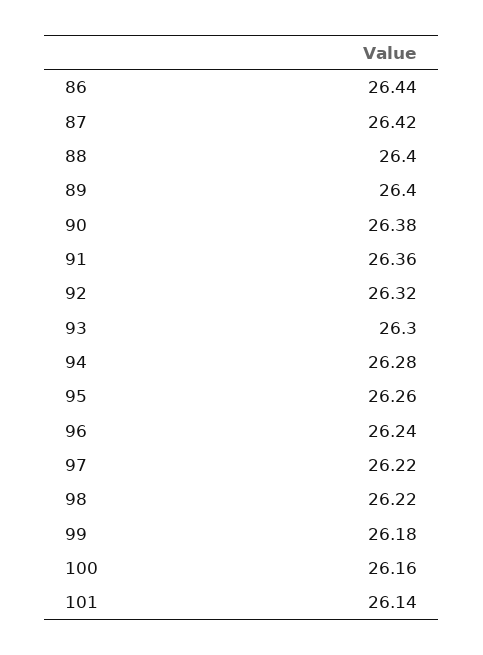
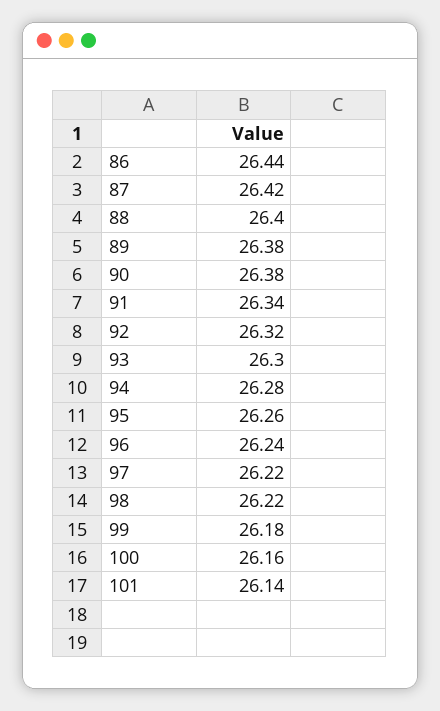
  {
    "86": 26.44,
    "87": 26.42,
    "88": 26.4,
-   "89": 26.4,
+   "89": 26.38,
    "90": 26.38,
-   "91": 26.36,
+   "91": 26.34,
    "92": 26.32,
    "93": 26.3,
    "94": 26.28,
    "95": 26.26,
    "96": 26.24,
    "97": 26.22,
    "98": 26.22,
    "99": 26.18,
    "100": 26.16,
    "101": 26.14
  }

